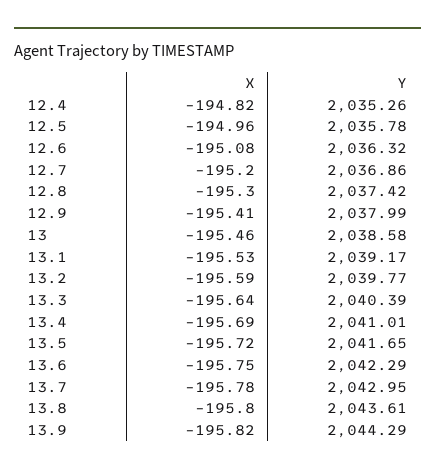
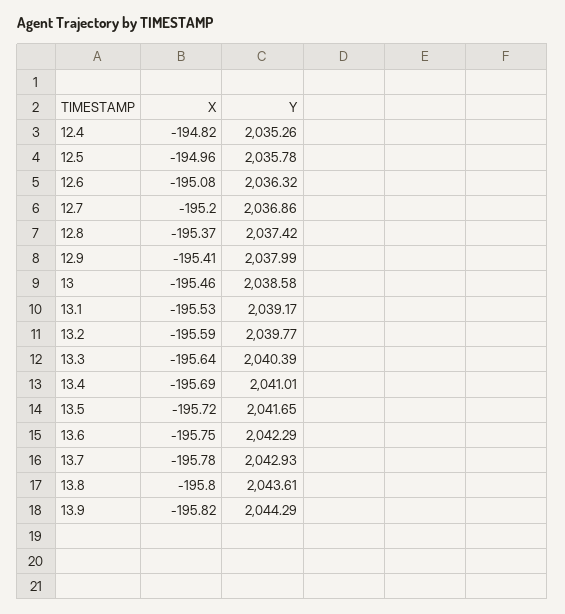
  {
    "X": {
      "12.4": -194.82,
      "12.5": -194.96,
      "12.6": -195.08,
      "12.7": -195.2,
-     "12.8": -195.3,
+     "12.8": -195.37,
      "12.9": -195.41,
      "13": -195.46,
      "13.1": -195.53,
      "13.2": -195.59,
      "13.3": -195.64,
      "13.4": -195.69,
      "13.5": -195.72,
      "13.6": -195.75,
      "13.7": -195.78,
      "13.8": -195.8,
      "13.9": -195.82
    },
    "Y": {
      "12.4": 2035.26,
      "12.5": 2035.78,
      "12.6": 2036.32,
      "12.7": 2036.86,
      "12.8": 2037.42,
      "12.9": 2037.99,
      "13": 2038.58,
      "13.1": 2039.17,
      "13.2": 2039.77,
      "13.3": 2040.39,
      "13.4": 2041.01,
      "13.5": 2041.65,
      "13.6": 2042.29,
-     "13.7": 2042.95,
+     "13.7": 2042.93,
      "13.8": 2043.61,
      "13.9": 2044.29
    }
  }

